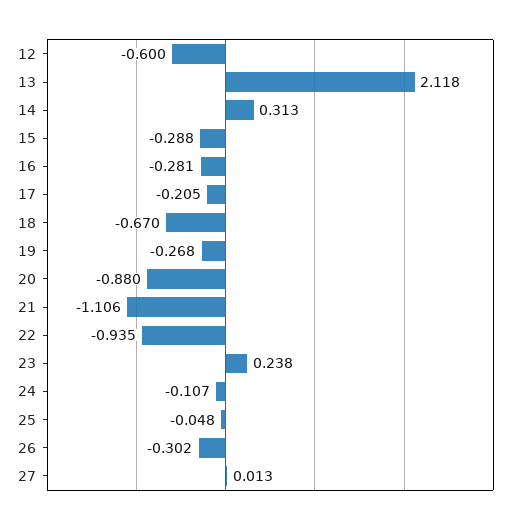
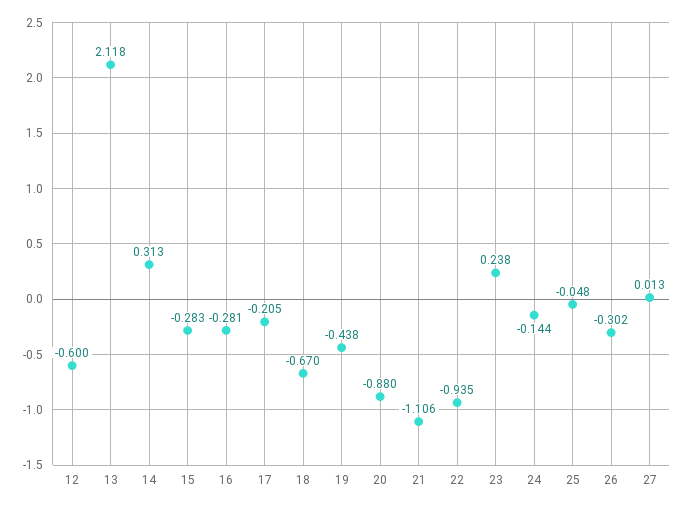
  {
    "12": -0.6,
    "13": 2.118,
    "14": 0.313,
-   "15": -0.288,
+   "15": -0.283,
    "16": -0.281,
    "17": -0.205,
    "18": -0.67,
-   "19": -0.268,
+   "19": -0.438,
    "20": -0.88,
    "21": -1.106,
    "22": -0.935,
    "23": 0.238,
-   "24": -0.107,
+   "24": -0.144,
    "25": -0.048,
    "26": -0.302,
    "27": 0.013
  }

